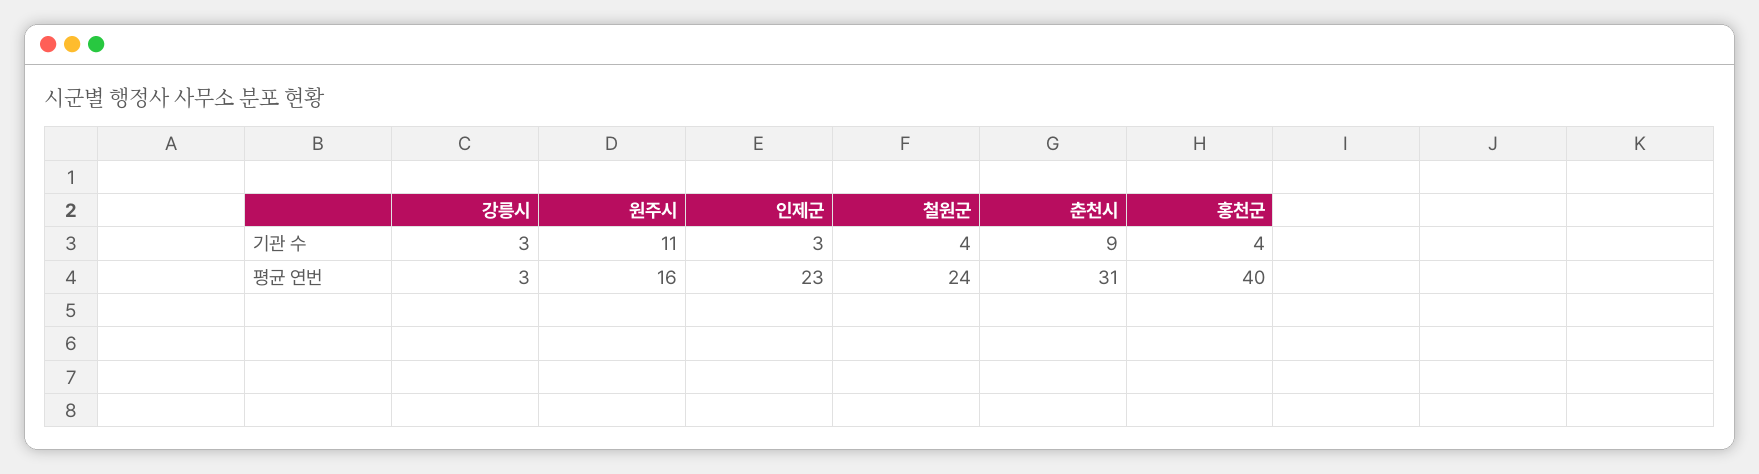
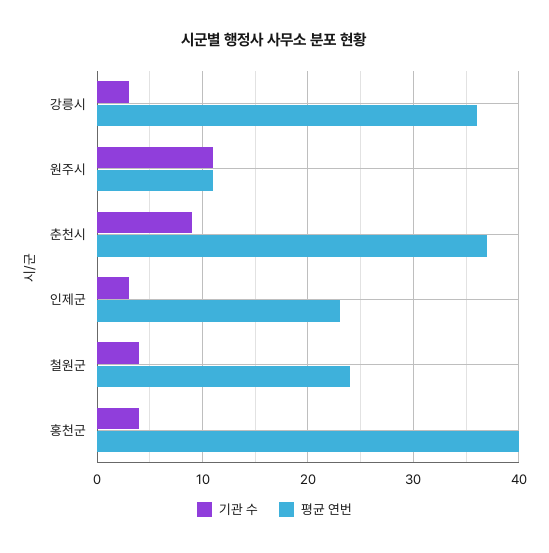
  {
    "기관 수": {
      "강릉시": 3,
      "원주시": 11,
      "인제군": 3,
      "철원군": 4,
      "춘천시": 9,
      "홍천군": 4
    },
    "평균 연번": {
-     "강릉시": 3,
+     "강릉시": 36,
-     "원주시": 16,
+     "원주시": 11,
      "인제군": 23,
      "철원군": 24,
-     "춘천시": 31,
+     "춘천시": 37,
      "홍천군": 40
    }
  }

